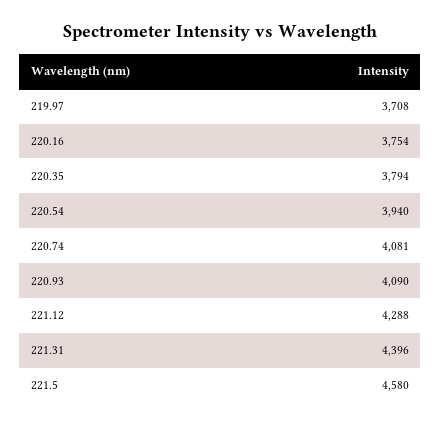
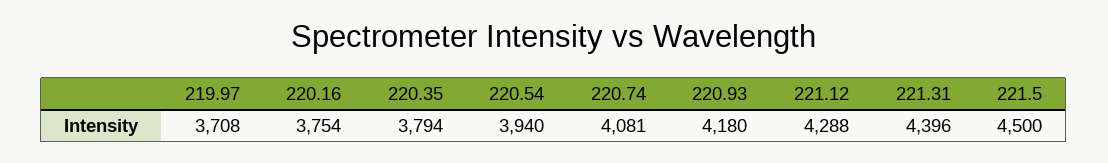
  {
    "219.97": 3708,
    "220.16": 3754,
    "220.35": 3794,
    "220.54": 3940,
    "220.74": 4081,
-   "220.93": 4090,
+   "220.93": 4180,
    "221.12": 4288,
    "221.31": 4396,
-   "221.5": 4580
+   "221.5": 4500
  }

